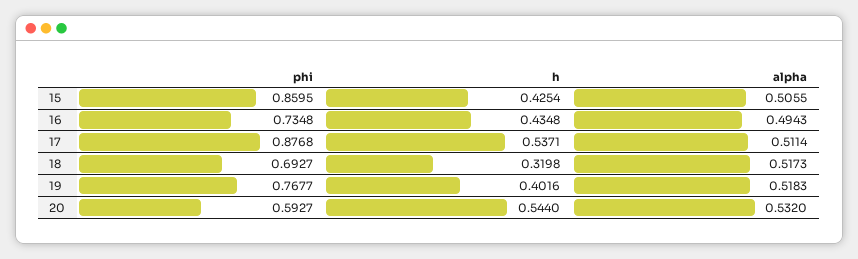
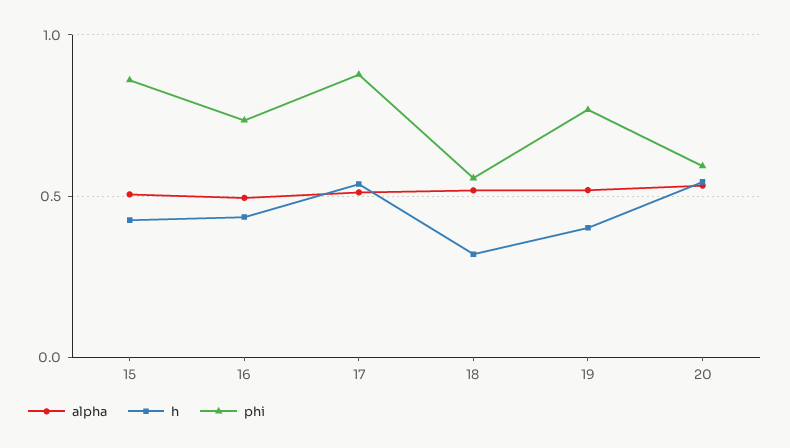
  {
    "phi": {
      "15": 0.8595,
      "16": 0.7348,
      "17": 0.8768,
-     "18": 0.6927,
+     "18": 0.55,
      "19": 0.7677,
      "20": 0.5927
    },
    "h": {
      "15": 0.4254,
      "16": 0.4348,
      "17": 0.5371,
      "18": 0.3198,
      "19": 0.4016,
      "20": 0.544
    },
    "alpha": {
      "15": 0.5055,
      "16": 0.4943,
      "17": 0.5114,
      "18": 0.5173,
      "19": 0.5183,
      "20": 0.532
    }
  }

